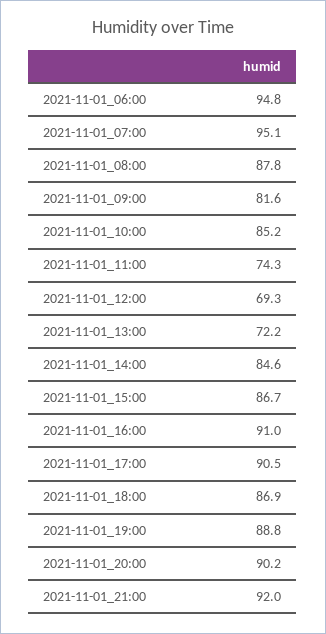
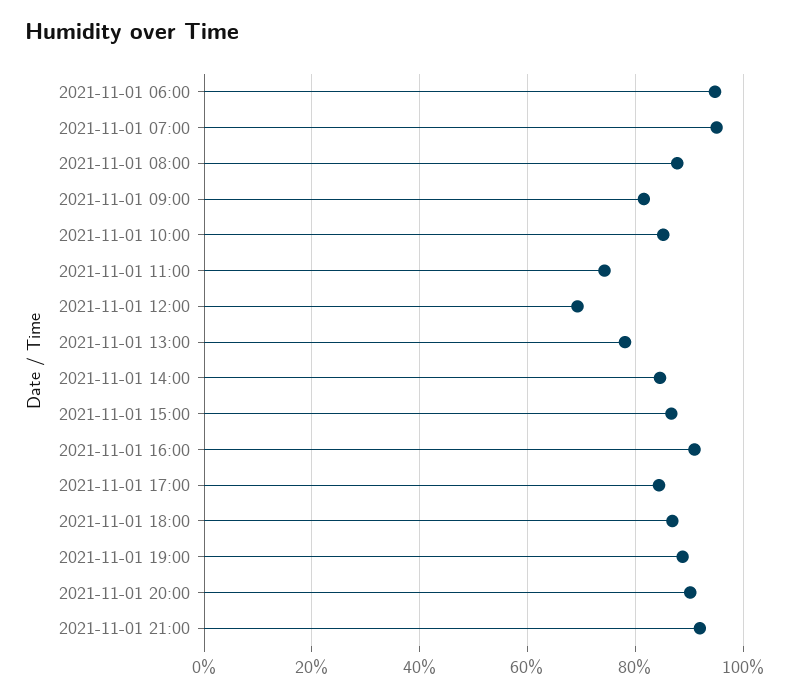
  {
    "2021-11-01_06:00": 94.8,
    "2021-11-01_07:00": 95.1,
    "2021-11-01_08:00": 87.8,
    "2021-11-01_09:00": 81.6,
    "2021-11-01_10:00": 85.2,
    "2021-11-01_11:00": 74.3,
    "2021-11-01_12:00": 69.3,
-   "2021-11-01_13:00": 72.2,
+   "2021-11-01_13:00": 78,
    "2021-11-01_14:00": 84.6,
    "2021-11-01_15:00": 86.7,
    "2021-11-01_16:00": 91,
-   "2021-11-01_17:00": 90.5,
+   "2021-11-01_17:00": 84,
    "2021-11-01_18:00": 86.9,
    "2021-11-01_19:00": 88.8,
    "2021-11-01_20:00": 90.2,
    "2021-11-01_21:00": 92
  }

